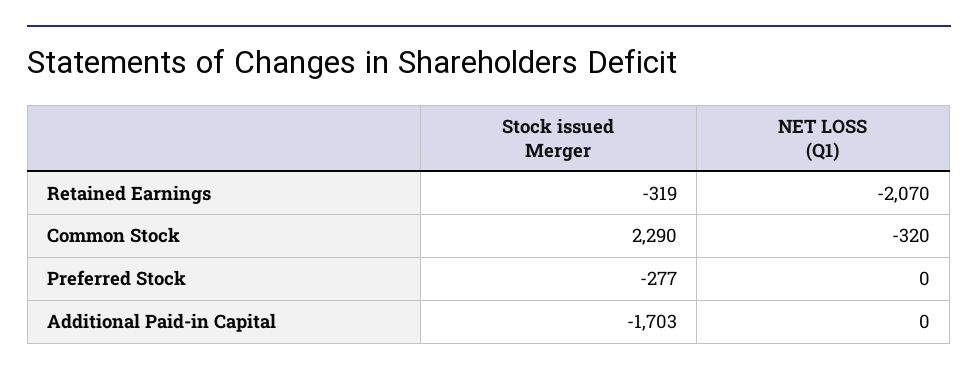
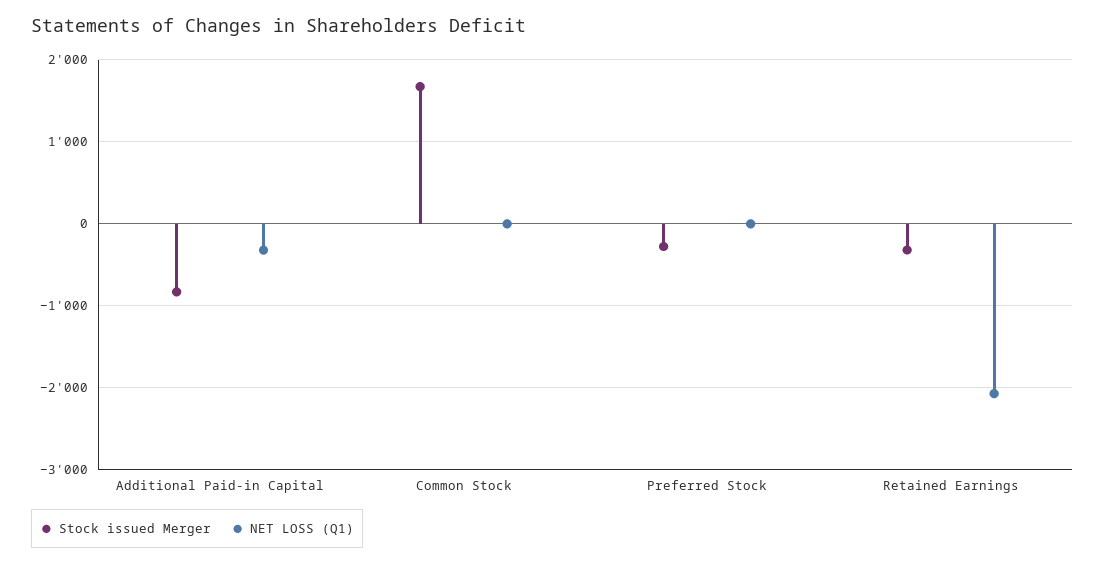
  {
    "Stock issued Merger": {
      "Retained Earnings": -319,
-     "Common Stock": 2290,
+     "Common Stock": 1700,
      "Preferred Stock": -277,
-     "Additional Paid-in Capital": -1703
+     "Additional Paid-in Capital": -800
    },
    "NET LOSS (Q1)": {
      "Retained Earnings": -2070,
-     "Common Stock": -320,
+     "Common Stock": 0,
      "Preferred Stock": 0,
-     "Additional Paid-in Capital": 0
+     "Additional Paid-in Capital": -300
    }
  }

